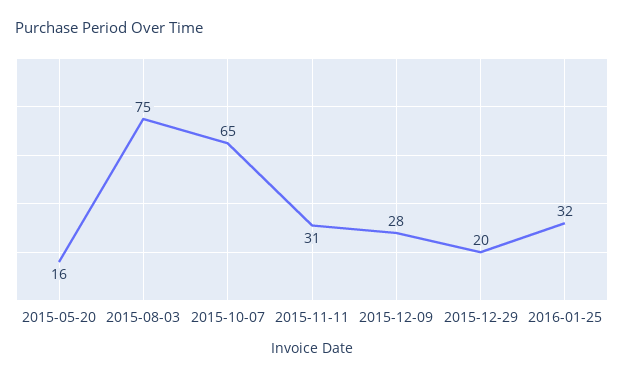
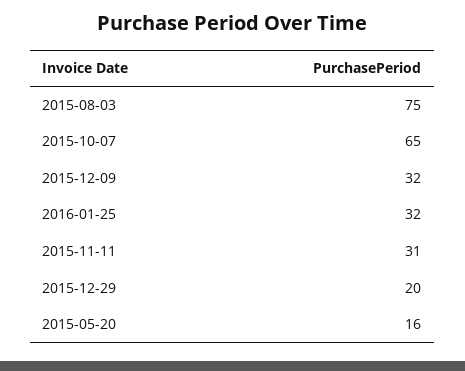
  {
    "2015-05-20": 16,
    "2015-08-03": 75,
    "2015-10-07": 65,
    "2015-11-11": 31,
-   "2015-12-09": 28,
+   "2015-12-09": 32,
    "2015-12-29": 20,
    "2016-01-25": 32
  }

